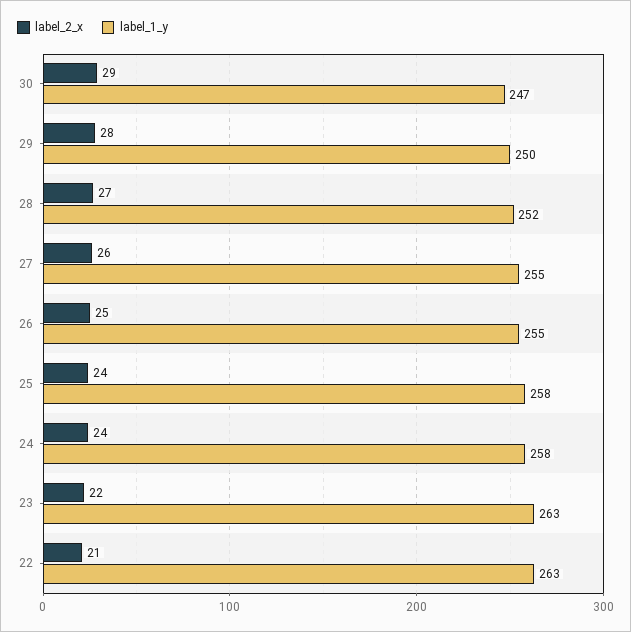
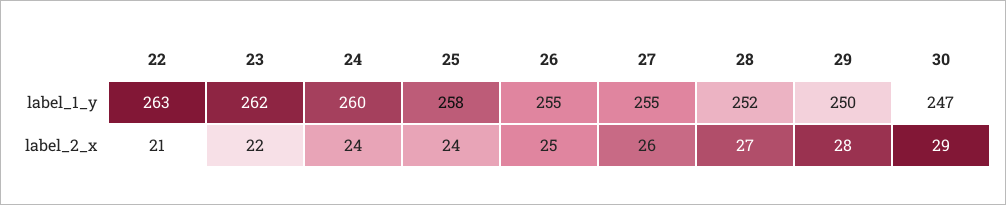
  {
    "label_2_x": {
      "30": 29,
      "29": 28,
      "28": 27,
      "27": 26,
      "26": 25,
      "25": 24,
      "24": 24,
      "23": 22,
      "22": 21
    },
    "label_1_y": {
      "30": 247,
      "29": 250,
      "28": 252,
      "27": 255,
      "26": 255,
      "25": 258,
-     "24": 258,
+     "24": 260,
-     "23": 263,
+     "23": 262,
      "22": 263
    }
  }

